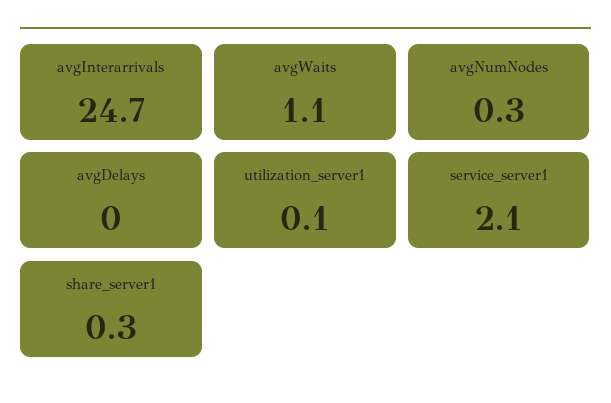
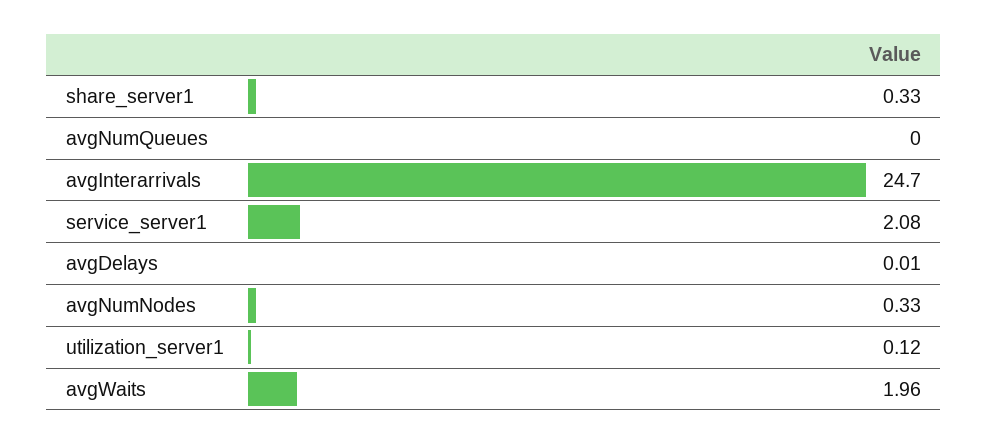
  {
    "avgInterarrivals": 24.7,
-   "avgWaits": 1.1,
+   "avgWaits": 1.96,
    "avgNumNodes": 0.33,
    "avgDelays": 0.01,
    "utilization_server1": 0.12,
    "service_server1": 2.08,
-   "share_server1": 0.33
+   "share_server1": 0.33,
+   "avgNumQueues": 0
  }

